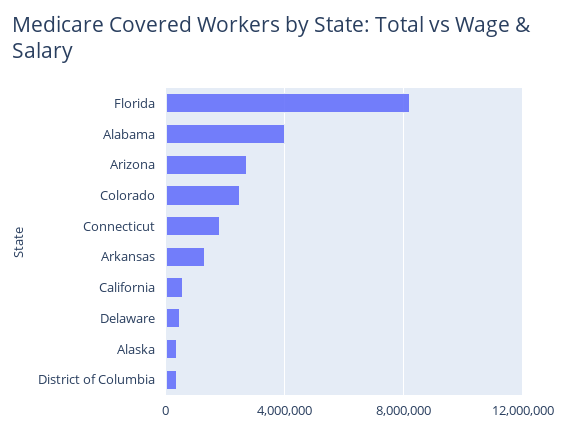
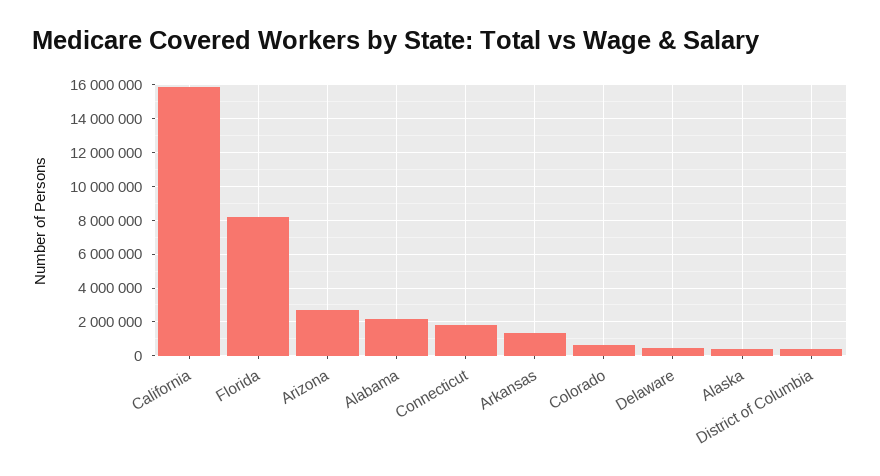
  {
    "Florida": 8000000,
-   "Alabama": 4000000,
+   "Alabama": 2000000,
    "Arizona": 2500000,
-   "Colorado": 2500000,
+   "Colorado": 500000,
    "Connecticut": 2000000,
    "Arkansas": 1500000,
-   "California": 500000,
+   "California": 16000000,
    "Delaware": 500000,
    "Alaska": 500000,
    "District of Columbia": 500000
  }

